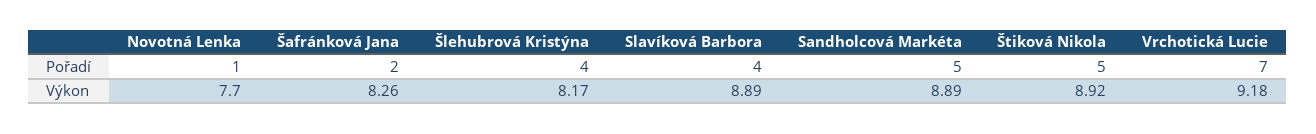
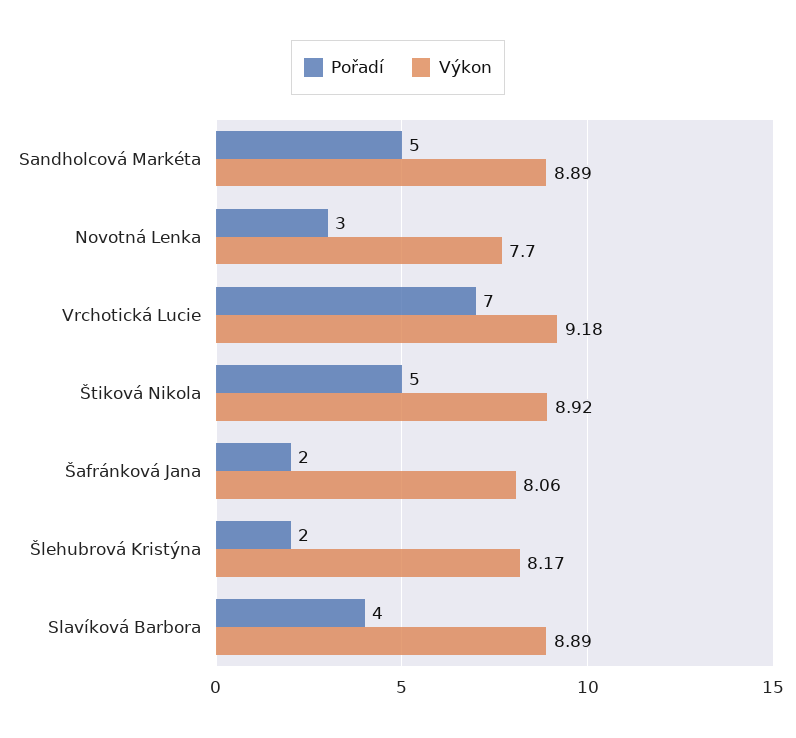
  {
    "Pořadí": {
-     "Novotná Lenka": 1,
+     "Novotná Lenka": 3,
      "Šafránková Jana": 2,
-     "Šlehubrová Kristýna": 4,
+     "Šlehubrová Kristýna": 2,
      "Slavíková Barbora": 4,
      "Sandholcová Markéta": 5,
      "Štiková Nikola": 5,
      "Vrchotická Lucie": 7
    },
    "Výkon": {
      "Novotná Lenka": 7.7,
-     "Šafránková Jana": 8.26,
+     "Šafránková Jana": 8.06,
      "Šlehubrová Kristýna": 8.17,
      "Slavíková Barbora": 8.89,
      "Sandholcová Markéta": 8.89,
      "Štiková Nikola": 8.92,
      "Vrchotická Lucie": 9.18
    }
  }

